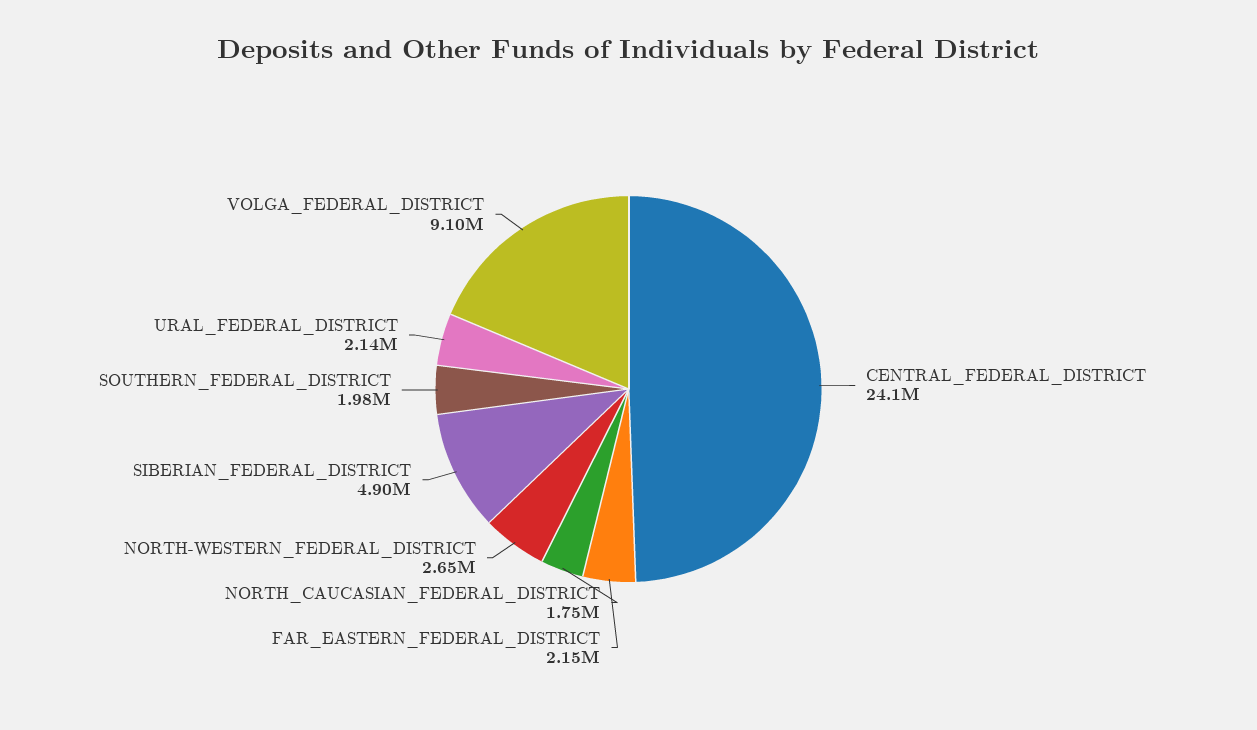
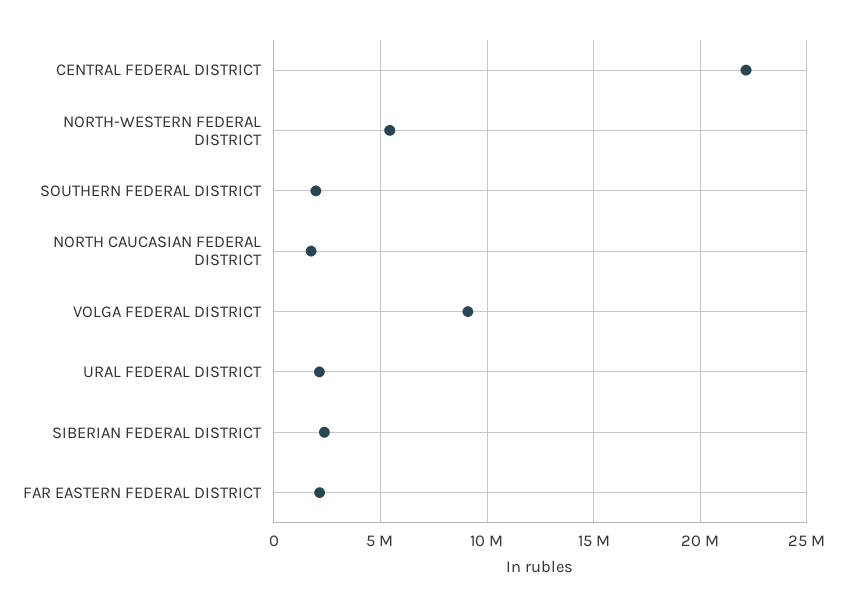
  {
-   "CENTRAL_FEDERAL_DISTRICT": 24100000,
+   "CENTRAL_FEDERAL_DISTRICT": 22000000,
    "FAR_EASTERN_FEDERAL_DISTRICT": 2150000,
    "NORTH_CAUCASIAN_FEDERAL_DISTRICT": 1750000,
-   "NORTH-WESTERN_FEDERAL_DISTRICT": 2650000,
+   "NORTH-WESTERN_FEDERAL_DISTRICT": 5500000,
-   "SIBERIAN_FEDERAL_DISTRICT": 4900000,
+   "SIBERIAN_FEDERAL_DISTRICT": 2500000,
    "SOUTHERN_FEDERAL_DISTRICT": 1980000,
    "URAL_FEDERAL_DISTRICT": 2140000,
    "VOLGA_FEDERAL_DISTRICT": 9100000
  }

